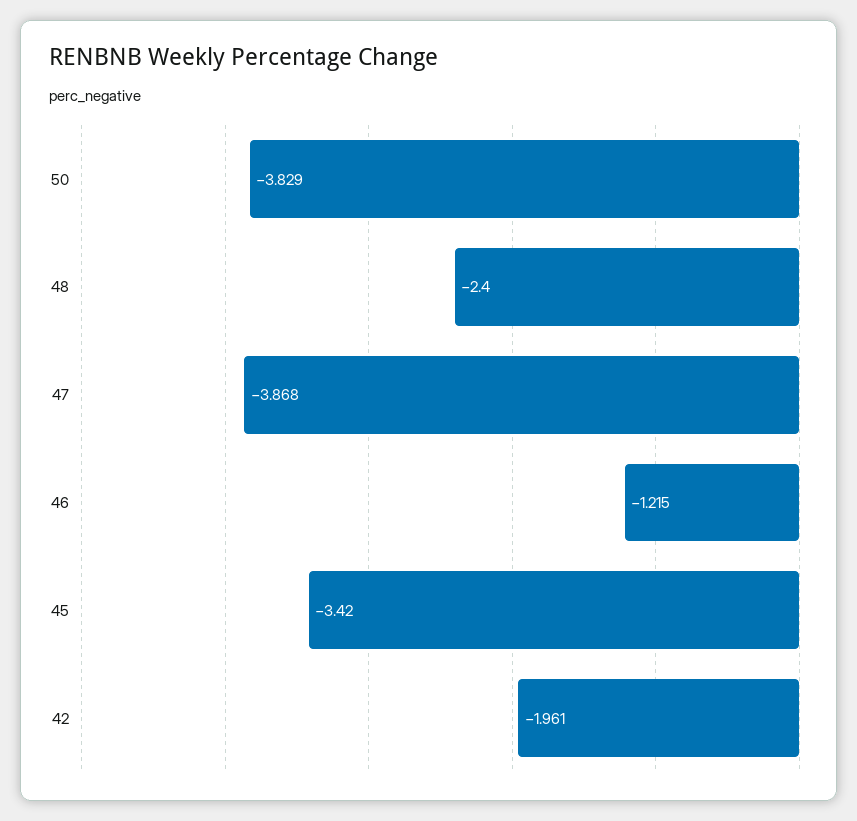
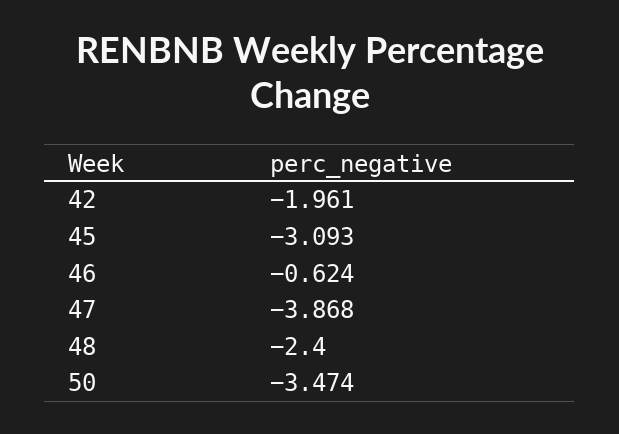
  {
-   "50": -3.829,
+   "50": -3.474,
    "48": -2.4,
    "47": -3.868,
-   "46": -1.215,
+   "46": -0.624,
-   "45": -3.42,
+   "45": -3.093,
    "42": -1.961
  }

